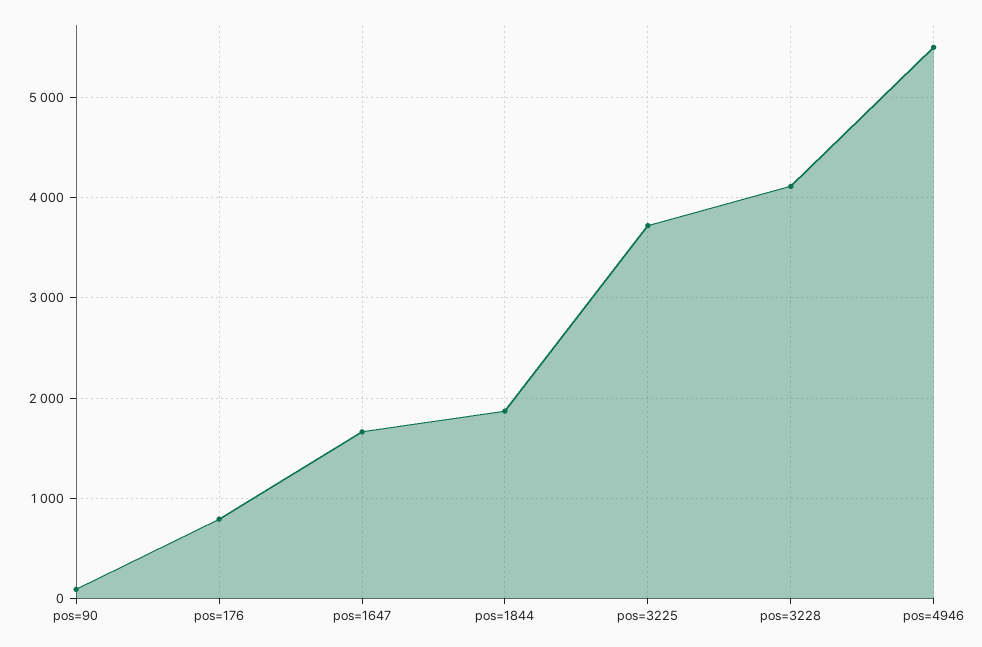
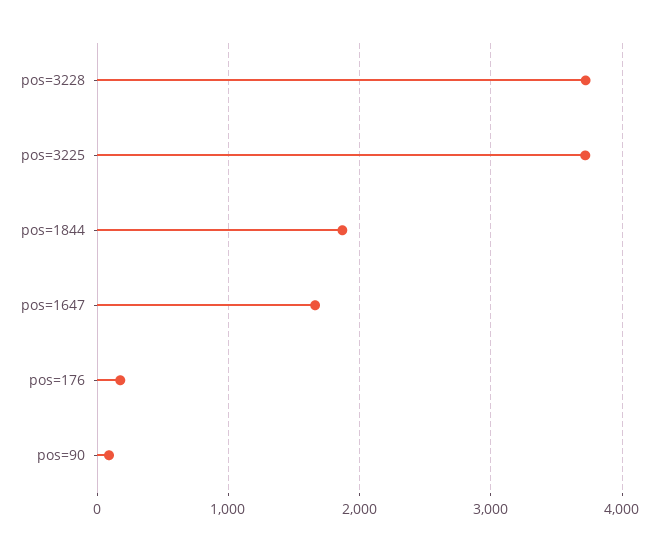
  {
    "pos=90": 100,
-   "pos=176": 800,
+   "pos=176": 200,
    "pos=1647": 1700,
    "pos=1844": 1900,
    "pos=3225": 3700,
-   "pos=3228": 4100,
+   "pos=3228": 3700
-   "pos=4946": 5500
  }

